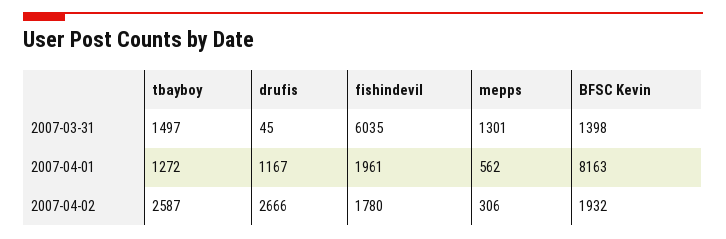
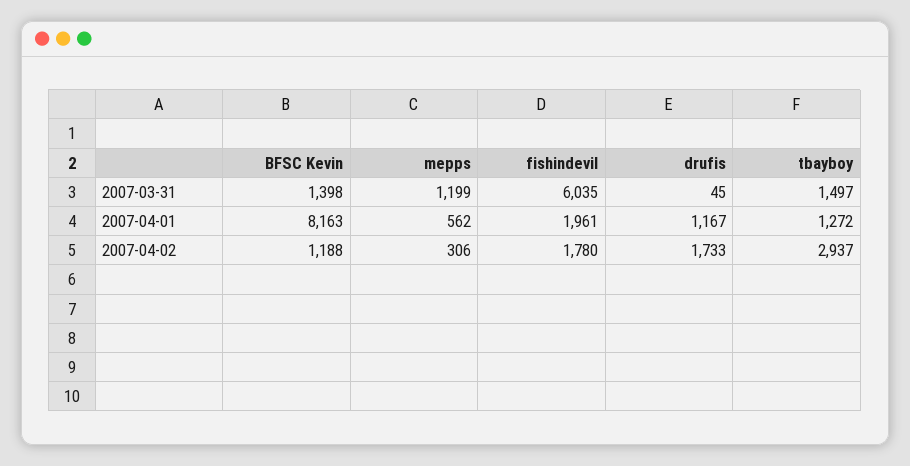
  {
    "tbayboy": {
      "2007-03-31": 1497,
      "2007-04-01": 1272,
-     "2007-04-02": 2587
+     "2007-04-02": 2937
    },
    "drufis": {
      "2007-03-31": 45,
      "2007-04-01": 1167,
-     "2007-04-02": 2666
+     "2007-04-02": 1733
    },
    "fishindevil": {
      "2007-03-31": 6035,
      "2007-04-01": 1961,
      "2007-04-02": 1780
    },
    "mepps": {
-     "2007-03-31": 1301,
+     "2007-03-31": 1199,
      "2007-04-01": 562,
      "2007-04-02": 306
    },
    "BFSC Kevin": {
      "2007-03-31": 1398,
      "2007-04-01": 8163,
-     "2007-04-02": 1932
+     "2007-04-02": 1188
    }
  }

